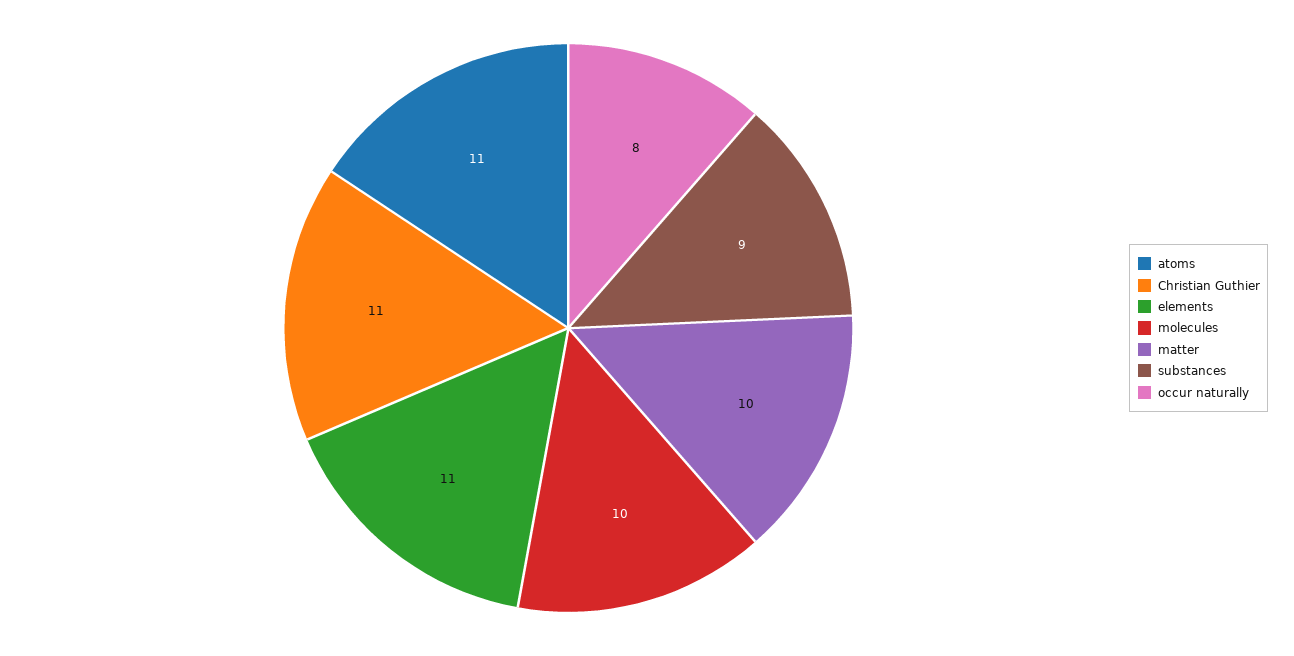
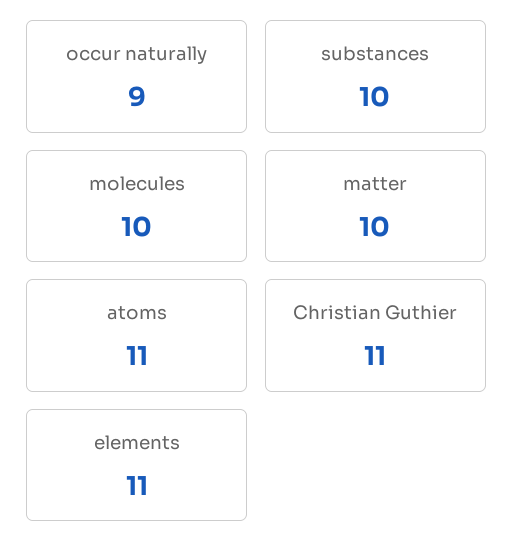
  {
    "atoms": 11,
    "Christian Guthier": 11,
    "elements": 11,
    "molecules": 10,
    "matter": 10,
-   "substances": 9,
+   "substances": 10,
-   "occur naturally": 8
+   "occur naturally": 9
  }

